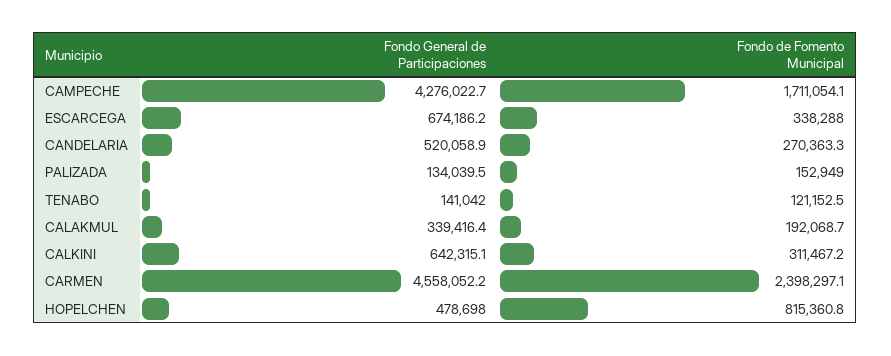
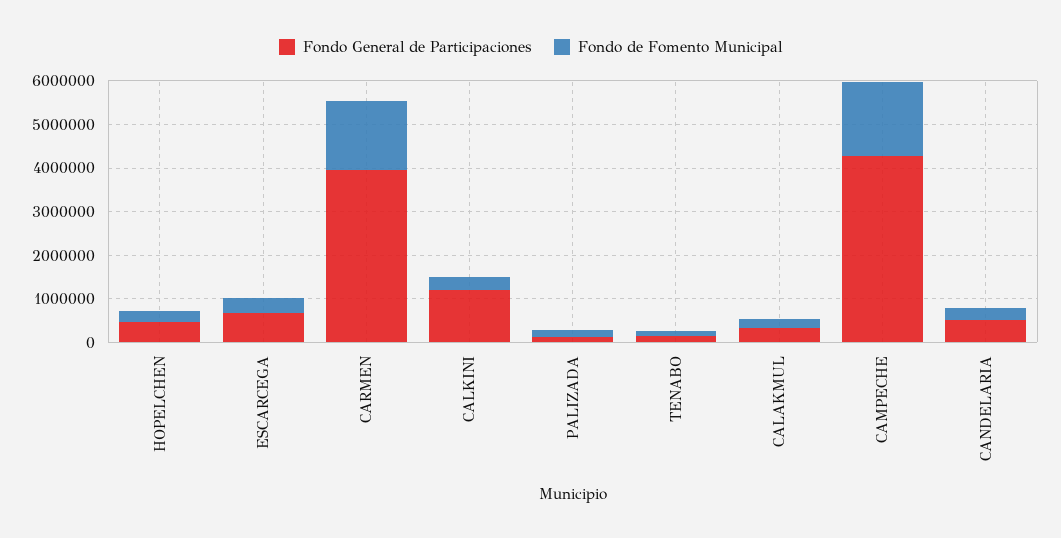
  {
    "Fondo General de Participaciones": {
      "CAMPECHE": 4276022.7,
      "ESCARCEGA": 674186.2,
      "CANDELARIA": 520058.9,
      "PALIZADA": 134039.5,
      "TENABO": 141042,
      "CALAKMUL": 339416.4,
-     "CALKINI": 642315.1,
+     "CALKINI": 1200000,
-     "CARMEN": 4558052.2,
+     "CARMEN": 4000000,
      "HOPELCHEN": 478698
    },
    "Fondo de Fomento Municipal": {
      "CAMPECHE": 1711054.1,
      "ESCARCEGA": 338288,
      "CANDELARIA": 270363.3,
      "PALIZADA": 152949,
      "TENABO": 121152.5,
      "CALAKMUL": 192068.7,
      "CALKINI": 311467.2,
-     "CARMEN": 2398297.1,
+     "CARMEN": 1600000,
-     "HOPELCHEN": 815360.8
+     "HOPELCHEN": 200000
    }
  }

